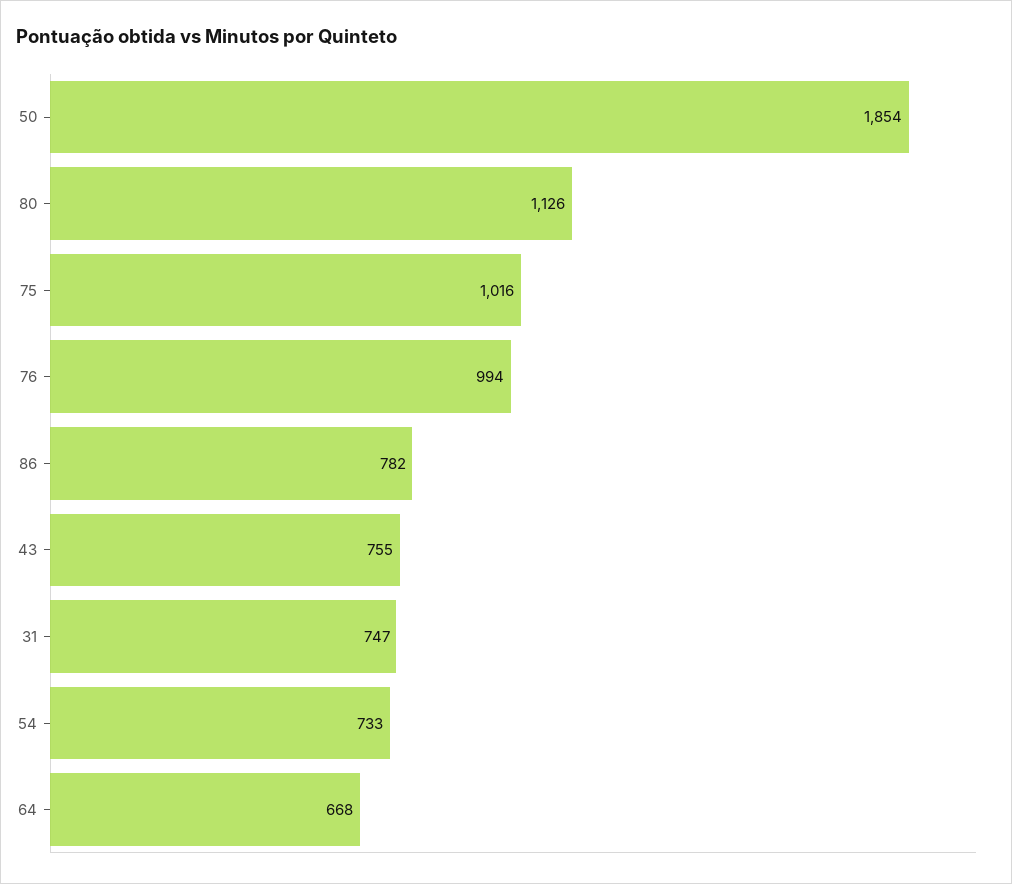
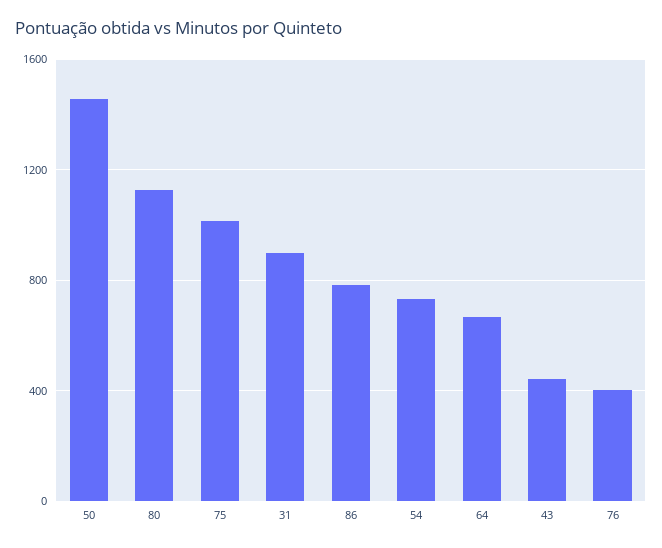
  {
-   "50": 1854,
+   "50": 1450,
    "80": 1126,
    "75": 1016,
-   "76": 994,
+   "76": 400,
    "86": 782,
-   "43": 755,
+   "43": 450,
-   "31": 747,
+   "31": 900,
    "54": 733,
    "64": 668
  }

